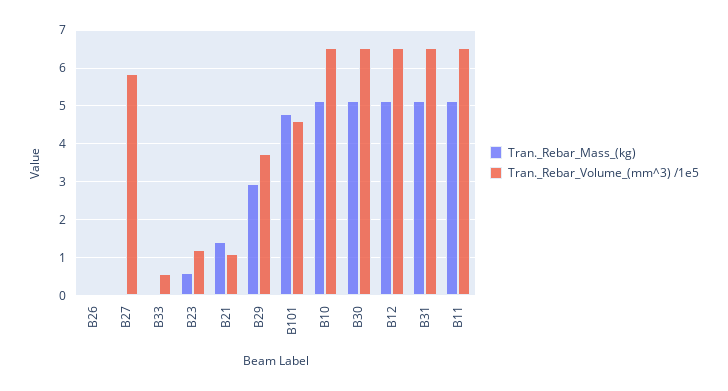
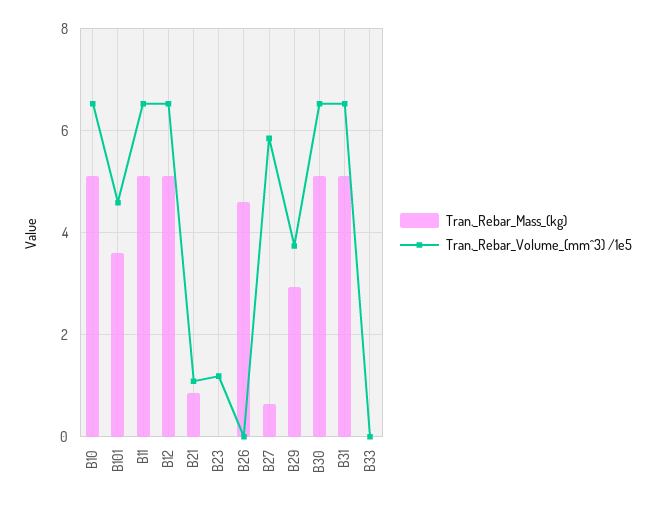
  {
    "Tran._Rebar_Mass_(kg)": {
-     "B26": 0,
+     "B26": 4.6,
-     "B27": 0,
+     "B27": 0.6,
      "B33": 0,
-     "B23": 0.6,
+     "B23": 0,
-     "B21": 1.4,
+     "B21": 0.8,
      "B29": 3,
-     "B101": 4.8,
+     "B101": 3.6,
      "B10": 5.2,
      "B30": 5.2,
      "B12": 5.2,
      "B31": 5.2,
      "B11": 5.2
    },
    "Tran._Rebar_Volume_(mm^3) /1e5": {
      "B26": 0,
      "B27": 5.8,
-     "B33": 0.6,
+     "B33": 0,
      "B23": 1.2,
      "B21": 1,
      "B29": 3.8,
      "B101": 4.6,
      "B10": 6.6,
      "B30": 6.6,
      "B12": 6.6,
      "B31": 6.6,
      "B11": 6.6
    }
  }

